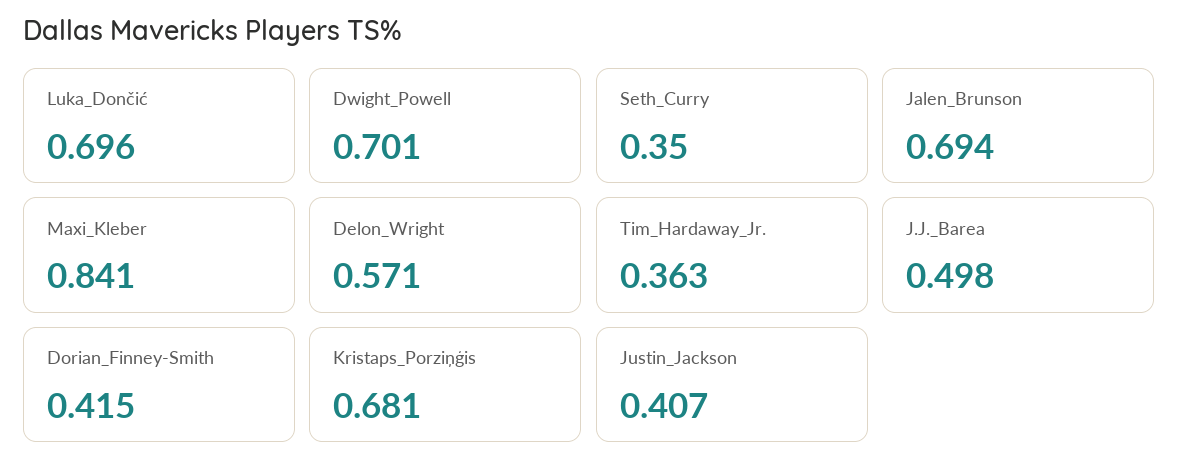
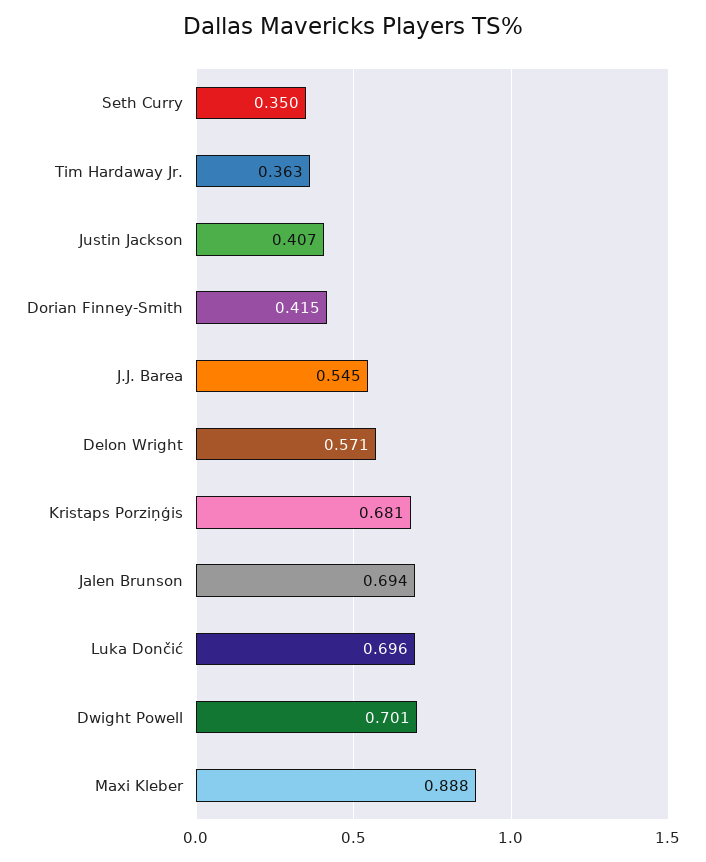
  {
    "Luka_Dončić": 0.696,
    "Dwight_Powell": 0.701,
    "Seth_Curry": 0.35,
    "Jalen_Brunson": 0.694,
-   "Maxi_Kleber": 0.841,
+   "Maxi_Kleber": 0.888,
    "Delon_Wright": 0.571,
    "Tim_Hardaway_Jr.": 0.363,
-   "J.J._Barea": 0.498,
+   "J.J._Barea": 0.545,
    "Dorian_Finney-Smith": 0.415,
    "Kristaps_Porziņģis": 0.681,
    "Justin_Jackson": 0.407
  }

